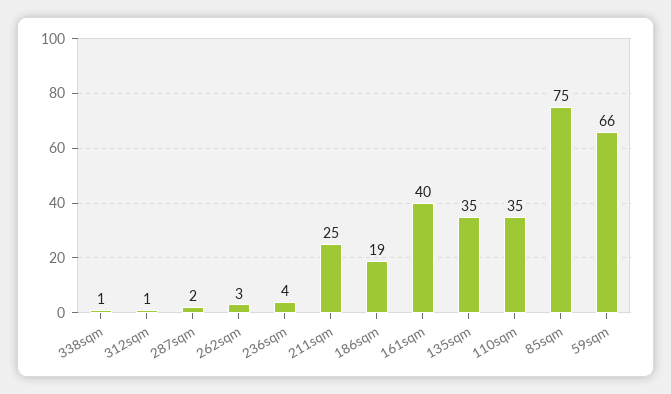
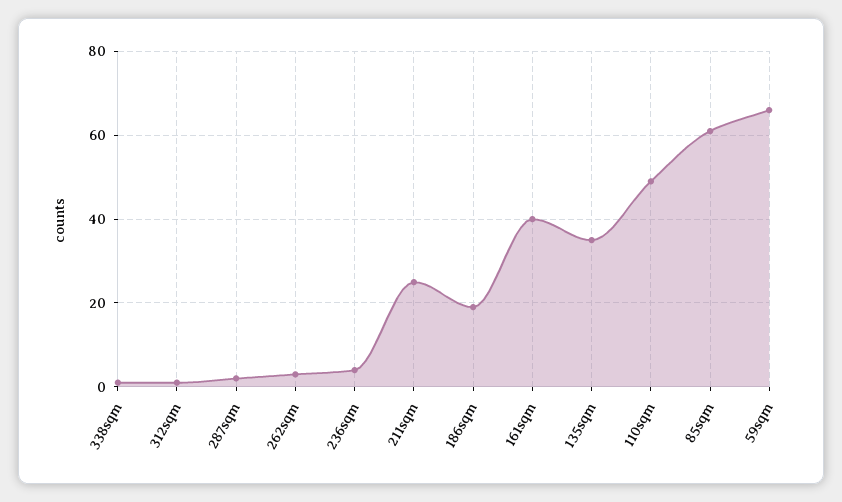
  {
    "338sqm": 1,
    "312sqm": 1,
    "287sqm": 2,
    "262sqm": 3,
    "236sqm": 4,
    "211sqm": 25,
    "186sqm": 19,
    "161sqm": 40,
    "135sqm": 35,
-   "110sqm": 35,
+   "110sqm": 50,
-   "85sqm": 75,
+   "85sqm": 60,
    "59sqm": 66
  }

